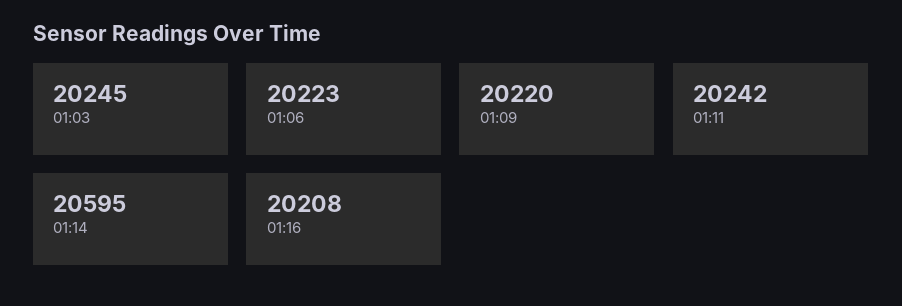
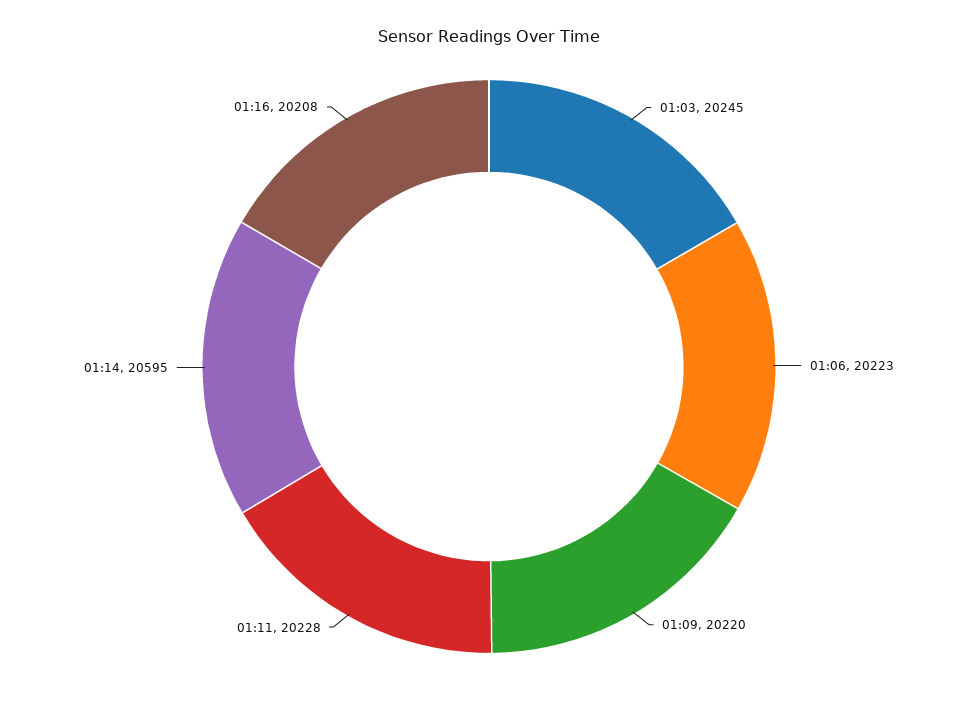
  {
    "01:03": 20245,
    "01:06": 20223,
    "01:09": 20220,
-   "01:11": 20242,
+   "01:11": 20228,
    "01:14": 20595,
    "01:16": 20208
  }

